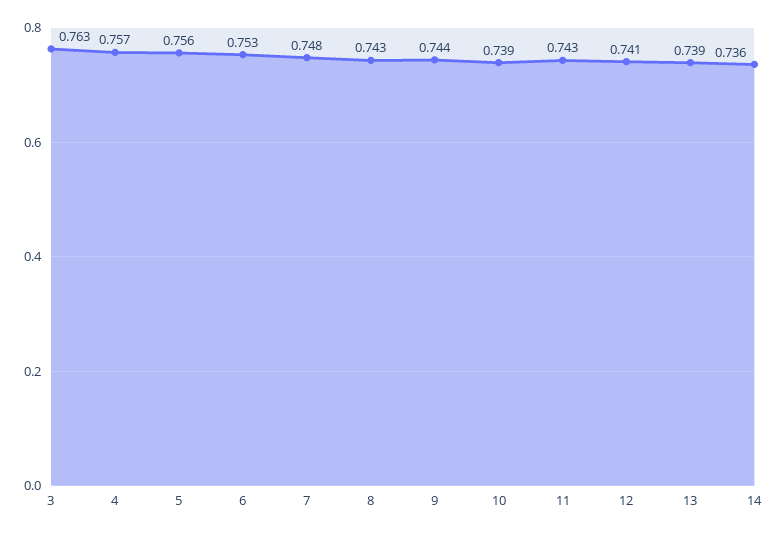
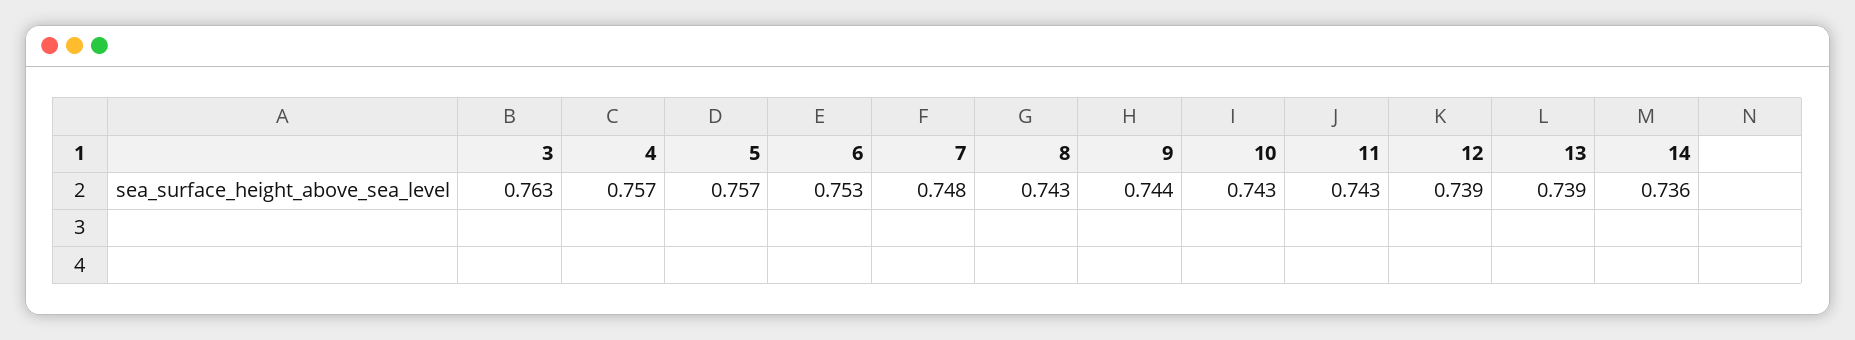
  {
    "3": 0.763,
    "4": 0.757,
-   "5": 0.756,
+   "5": 0.757,
    "6": 0.753,
    "7": 0.748,
    "8": 0.743,
    "9": 0.744,
-   "10": 0.739,
+   "10": 0.743,
    "11": 0.743,
-   "12": 0.741,
+   "12": 0.739,
    "13": 0.739,
    "14": 0.736
  }

